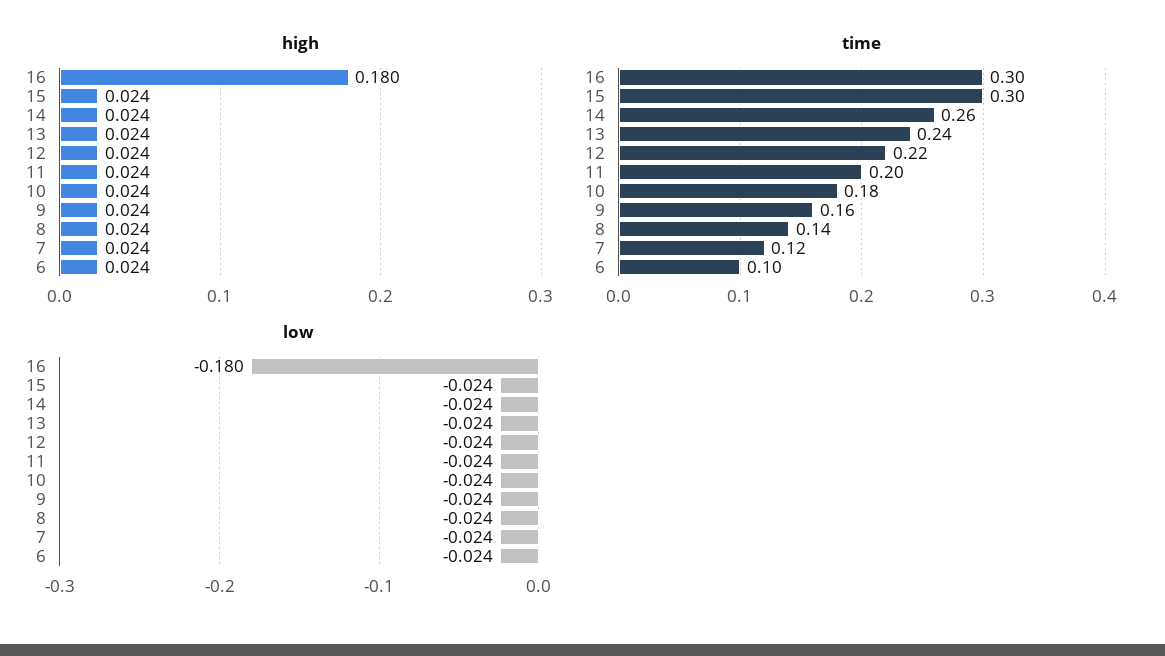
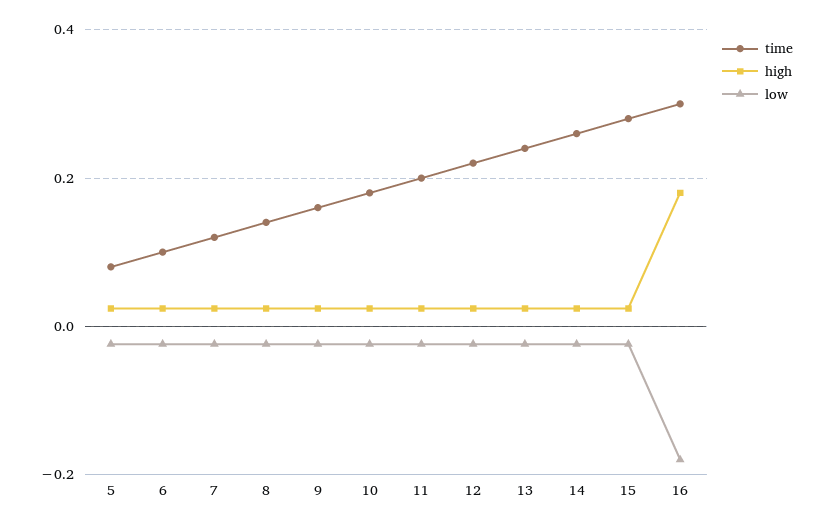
  {
    "high": {
      "16": 0.18,
      "15": 0.024,
      "14": 0.024,
      "13": 0.024,
      "12": 0.024,
      "11": 0.024,
      "10": 0.024,
      "9": 0.024,
      "8": 0.024,
      "7": 0.024,
-     "6": 0.024
+     "6": 0.024,
+     "5": 0.02
    },
    "time": {
      "16": 0.3,
-     "15": 0.3,
+     "15": 0.28,
      "14": 0.26,
      "13": 0.24,
      "12": 0.22,
      "11": 0.2,
      "10": 0.18,
      "9": 0.16,
      "8": 0.14,
      "7": 0.12,
-     "6": 0.1
+     "6": 0.1,
+     "5": 0.08
    },
    "low": {
      "16": -0.18,
      "15": -0.024,
      "14": -0.024,
      "13": -0.024,
      "12": -0.024,
      "11": -0.024,
      "10": -0.024,
      "9": -0.024,
      "8": -0.024,
      "7": -0.024,
-     "6": -0.024
+     "6": -0.024,
+     "5": -0.02
    }
  }

